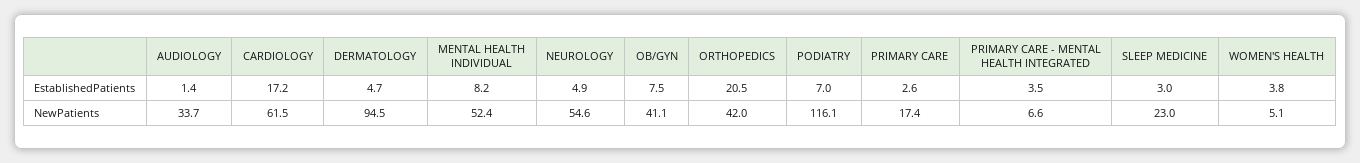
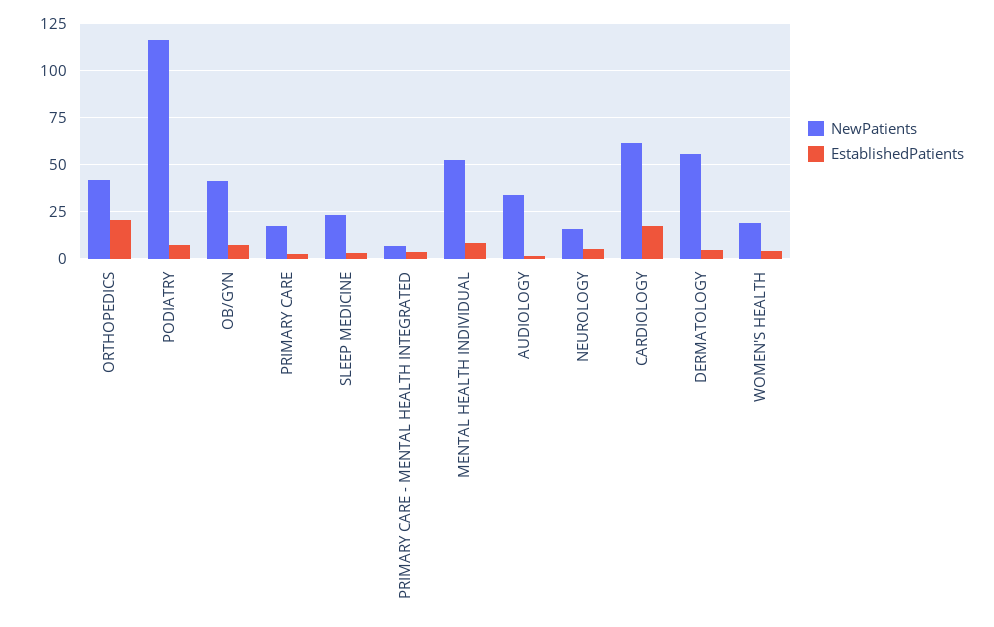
  {
    "EstablishedPatients": {
      "AUDIOLOGY": 1.4,
      "CARDIOLOGY": 17.2,
      "DERMATOLOGY": 4.7,
      "MENTAL HEALTH INDIVIDUAL": 8.2,
      "NEUROLOGY": 4.9,
      "OB/GYN": 7.5,
      "ORTHOPEDICS": 20.5,
      "PODIATRY": 7,
      "PRIMARY CARE": 2.6,
      "PRIMARY CARE - MENTAL HEALTH INTEGRATED": 3.5,
      "SLEEP MEDICINE": 3,
      "WOMEN'S HEALTH": 3.8
    },
    "NewPatients": {
      "AUDIOLOGY": 33.7,
      "CARDIOLOGY": 61.5,
-     "DERMATOLOGY": 94.5,
+     "DERMATOLOGY": 55,
      "MENTAL HEALTH INDIVIDUAL": 52.4,
-     "NEUROLOGY": 54.6,
+     "NEUROLOGY": 15,
      "OB/GYN": 41.1,
      "ORTHOPEDICS": 42,
      "PODIATRY": 116.1,
      "PRIMARY CARE": 17.4,
      "PRIMARY CARE - MENTAL HEALTH INTEGRATED": 6.6,
      "SLEEP MEDICINE": 23,
-     "WOMEN'S HEALTH": 5.1
+     "WOMEN'S HEALTH": 20
    }
  }

